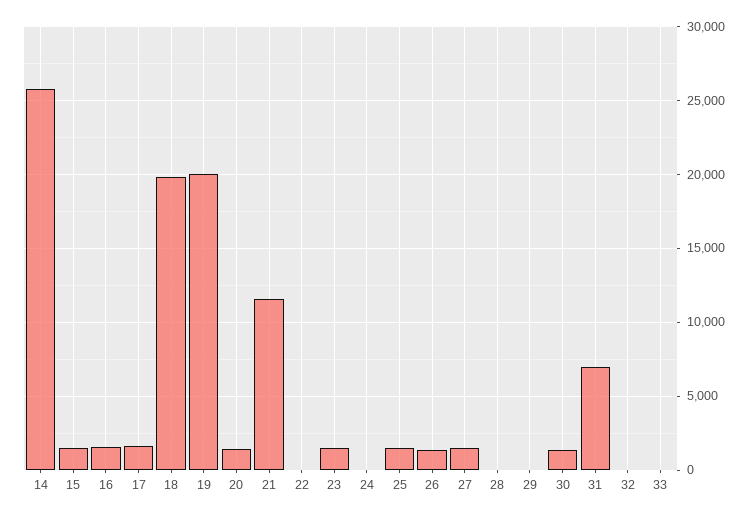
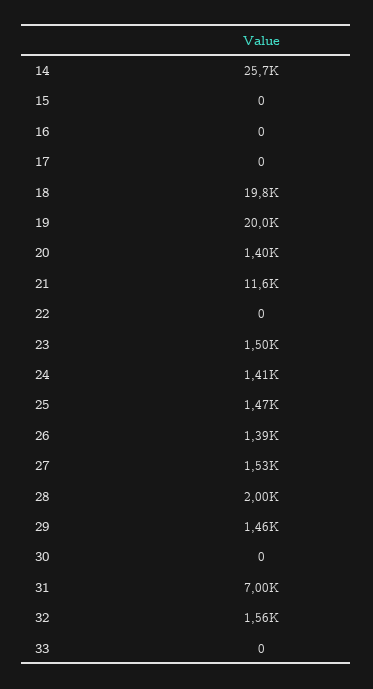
  {
    "14": 25700,
-   "15": 1500,
+   "15": 0,
-   "16": 1500,
+   "16": 0,
-   "17": 1500,
+   "17": 0,
    "18": 19800,
    "19": 20000,
    "20": 1400,
    "21": 11600,
    "22": 0,
    "23": 1500,
-   "24": 0,
+   "24": 1410,
    "25": 1470,
    "26": 1390,
    "27": 1530,
-   "28": 0,
+   "28": 2000,
-   "29": 0,
+   "29": 1460,
-   "30": 1500,
+   "30": 0,
    "31": 7000,
-   "32": 0,
+   "32": 1560,
    "33": 0
  }

